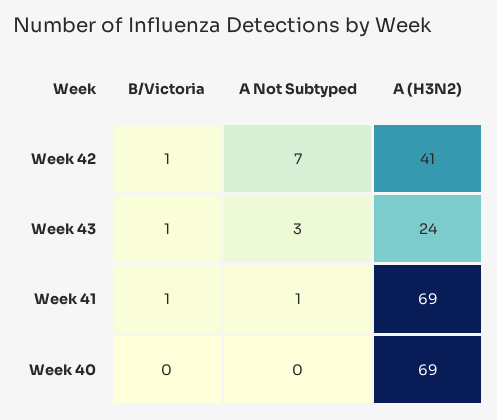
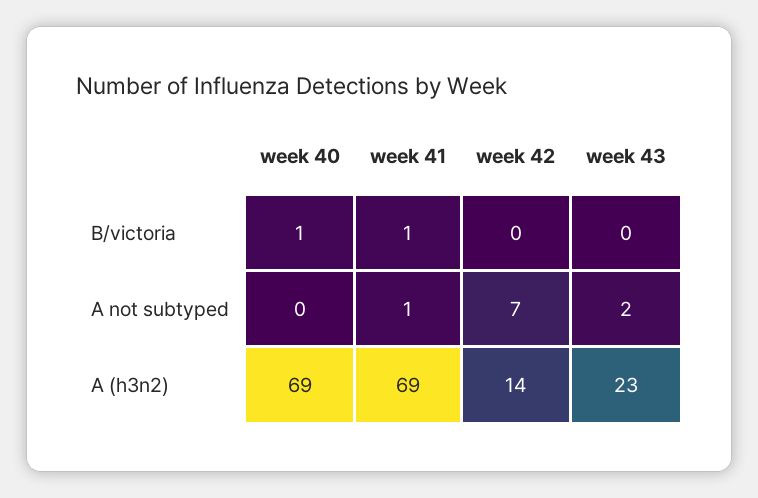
  {
    "B/Victoria": {
-     "Week 42": 1,
+     "Week 42": 0,
-     "Week 43": 1,
+     "Week 43": 0,
      "Week 41": 1,
-     "Week 40": 0
+     "Week 40": 1
    },
    "A Not Subtyped": {
      "Week 42": 7,
-     "Week 43": 3,
+     "Week 43": 2,
      "Week 41": 1,
      "Week 40": 0
    },
    "A (H3N2)": {
-     "Week 42": 41,
+     "Week 42": 14,
-     "Week 43": 24,
+     "Week 43": 23,
      "Week 41": 69,
      "Week 40": 69
    }
  }

